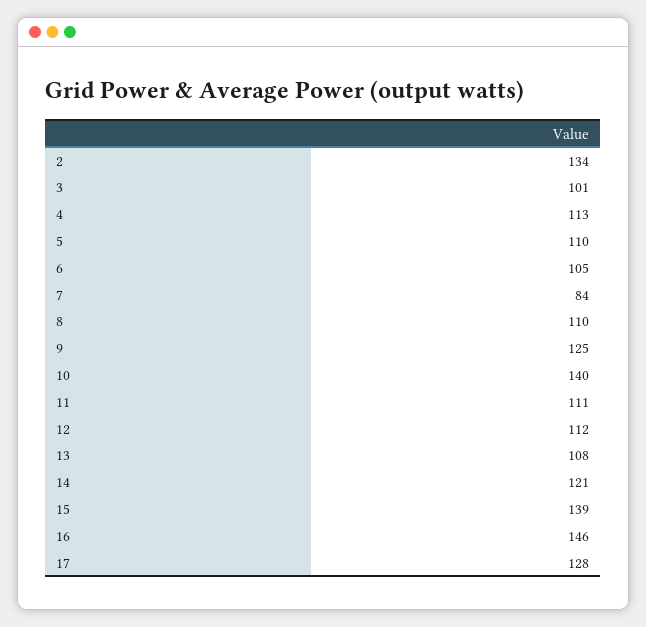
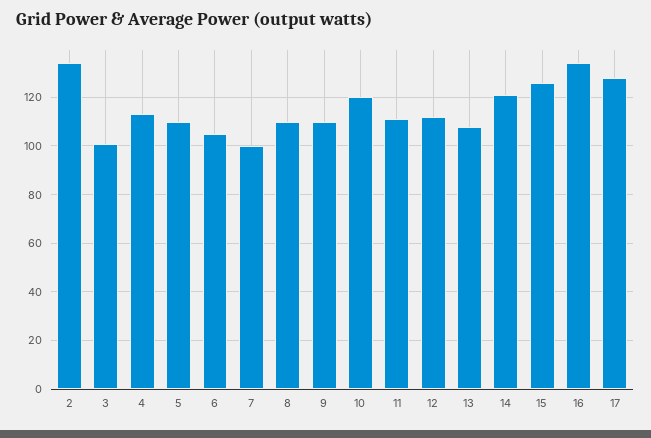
  {
    "2": 134,
    "3": 101,
    "4": 113,
    "5": 110,
    "6": 105,
-   "7": 84,
+   "7": 100,
    "8": 110,
-   "9": 125,
+   "9": 110,
-   "10": 140,
+   "10": 120,
    "11": 111,
    "12": 112,
    "13": 108,
    "14": 121,
-   "15": 139,
+   "15": 125,
-   "16": 146,
+   "16": 135,
    "17": 128
  }

